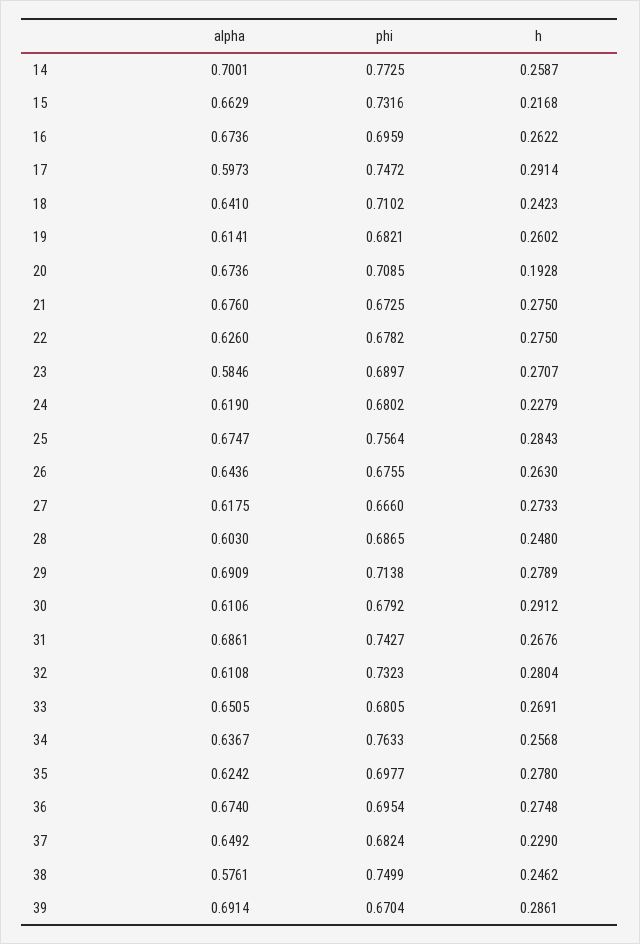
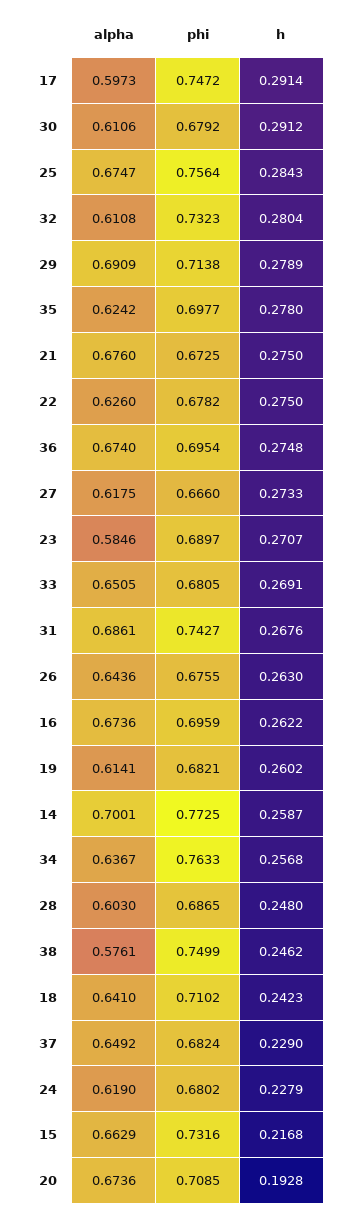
  {
    "alpha": {
      "14": 0.7001,
      "15": 0.6629,
      "16": 0.6736,
      "17": 0.5973,
      "18": 0.641,
      "19": 0.6141,
      "20": 0.6736,
      "21": 0.676,
      "22": 0.626,
      "23": 0.5846,
      "24": 0.619,
      "25": 0.6747,
      "26": 0.6436,
      "27": 0.6175,
      "28": 0.603,
      "29": 0.6909,
      "30": 0.6106,
      "31": 0.6861,
      "32": 0.6108,
      "33": 0.6505,
      "34": 0.6367,
      "35": 0.6242,
      "36": 0.674,
      "37": 0.6492,
-     "38": 0.5761,
+     "38": 0.5761
-     "39": 0.6914
    },
    "phi": {
      "14": 0.7725,
      "15": 0.7316,
      "16": 0.6959,
      "17": 0.7472,
      "18": 0.7102,
      "19": 0.6821,
      "20": 0.7085,
      "21": 0.6725,
      "22": 0.6782,
      "23": 0.6897,
      "24": 0.6802,
      "25": 0.7564,
      "26": 0.6755,
      "27": 0.666,
      "28": 0.6865,
      "29": 0.7138,
      "30": 0.6792,
      "31": 0.7427,
      "32": 0.7323,
      "33": 0.6805,
      "34": 0.7633,
      "35": 0.6977,
      "36": 0.6954,
      "37": 0.6824,
-     "38": 0.7499,
+     "38": 0.7499
-     "39": 0.6704
    },
    "h": {
      "14": 0.2587,
      "15": 0.2168,
      "16": 0.2622,
      "17": 0.2914,
      "18": 0.2423,
      "19": 0.2602,
      "20": 0.1928,
      "21": 0.275,
      "22": 0.275,
      "23": 0.2707,
      "24": 0.2279,
      "25": 0.2843,
      "26": 0.263,
      "27": 0.2733,
      "28": 0.248,
      "29": 0.2789,
      "30": 0.2912,
      "31": 0.2676,
      "32": 0.2804,
      "33": 0.2691,
      "34": 0.2568,
      "35": 0.278,
      "36": 0.2748,
      "37": 0.229,
-     "38": 0.2462,
+     "38": 0.2462
-     "39": 0.2861
    }
  }

